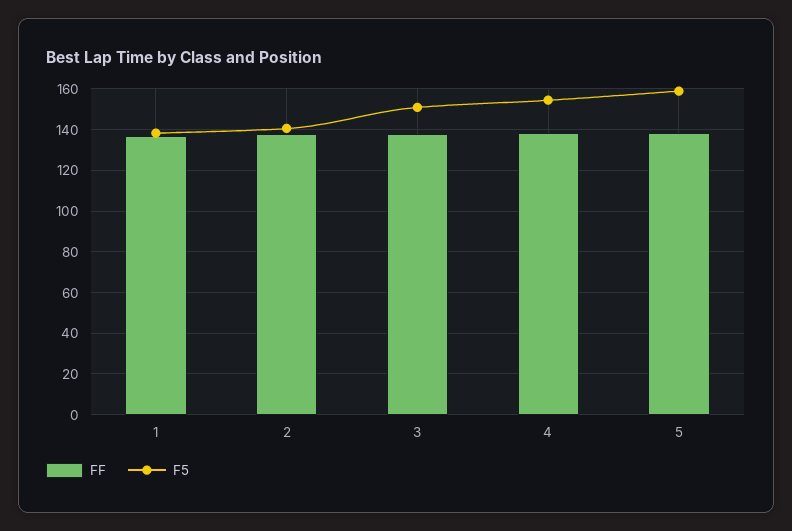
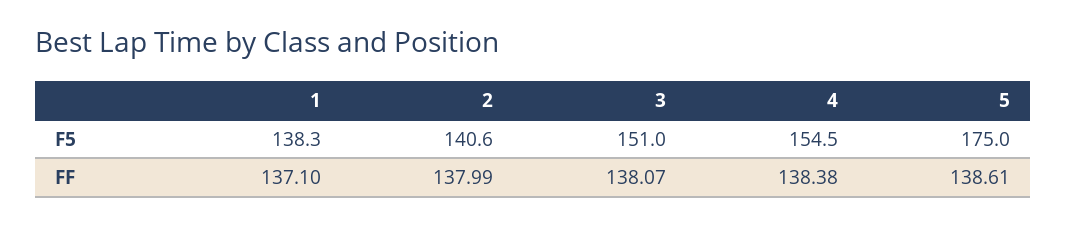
  {
    "FF": {
      "1": 137.1,
      "2": 137.99,
      "3": 138.07,
      "4": 138.38,
      "5": 138.61
    },
    "F5": {
      "1": 138.3,
      "2": 140.6,
      "3": 151,
      "4": 154.5,
-     "5": 160
+     "5": 175
    }
  }

